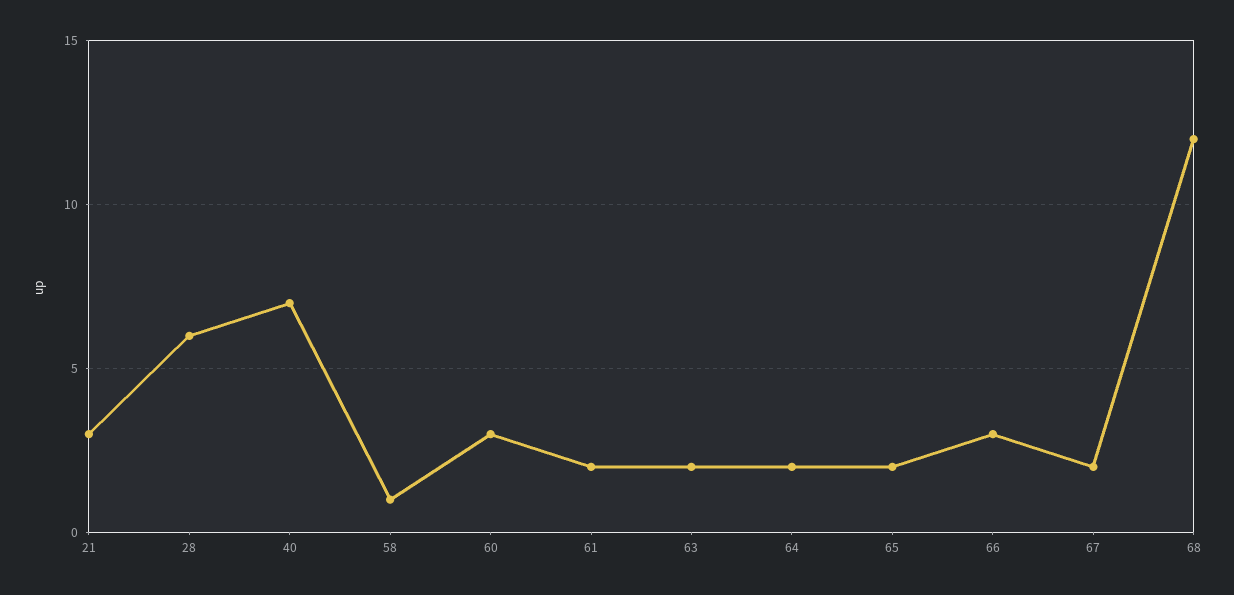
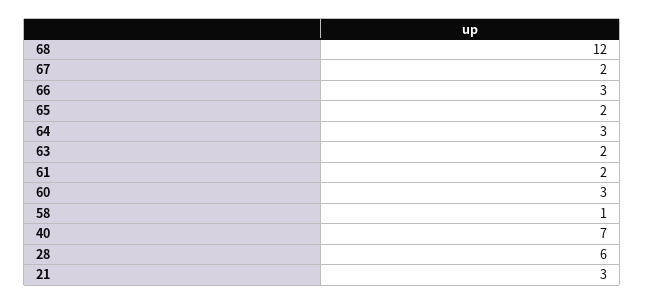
  {
    "21": 3,
    "28": 6,
    "40": 7,
    "58": 1,
    "60": 3,
    "61": 2,
    "63": 2,
-   "64": 2,
+   "64": 3,
    "65": 2,
    "66": 3,
    "67": 2,
    "68": 12
  }

